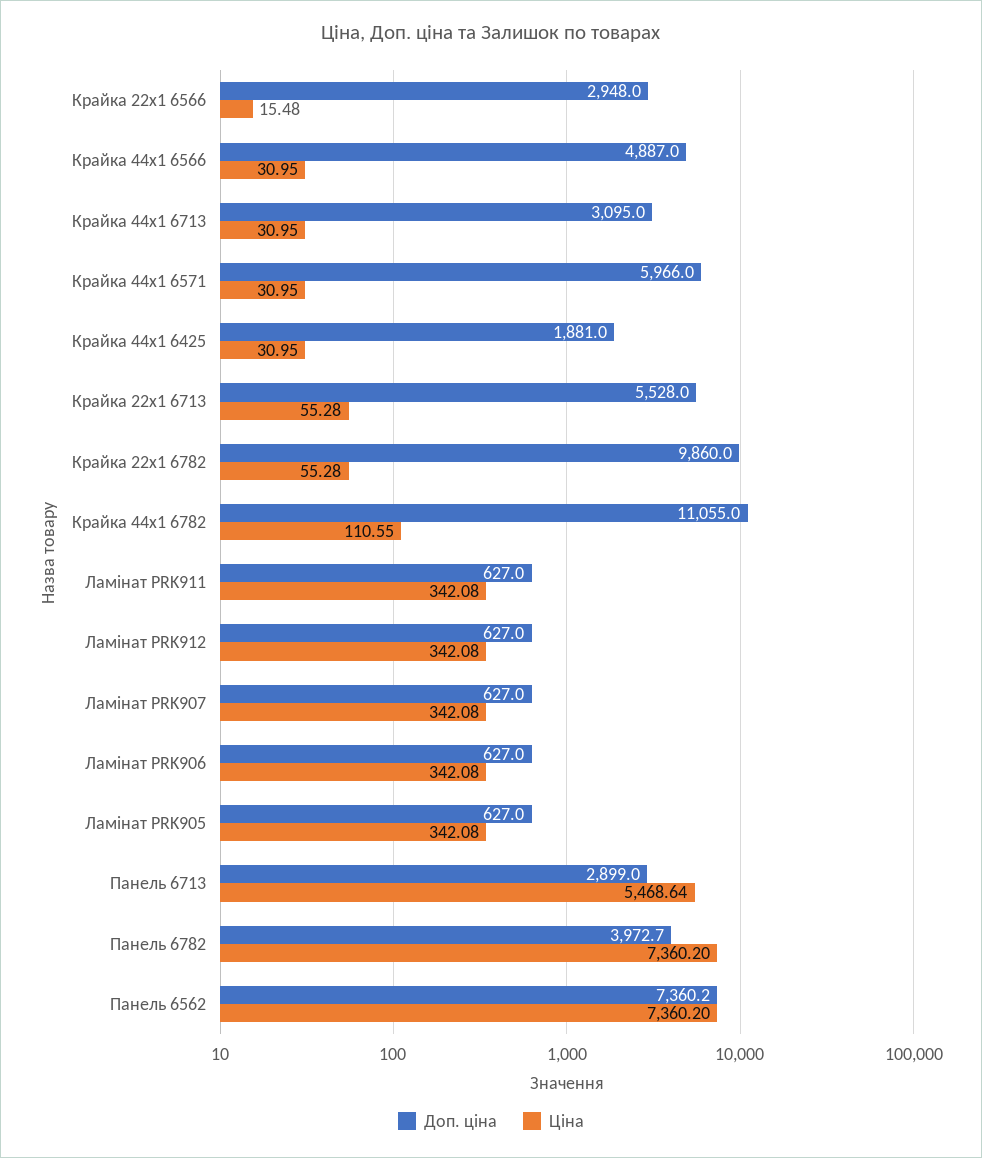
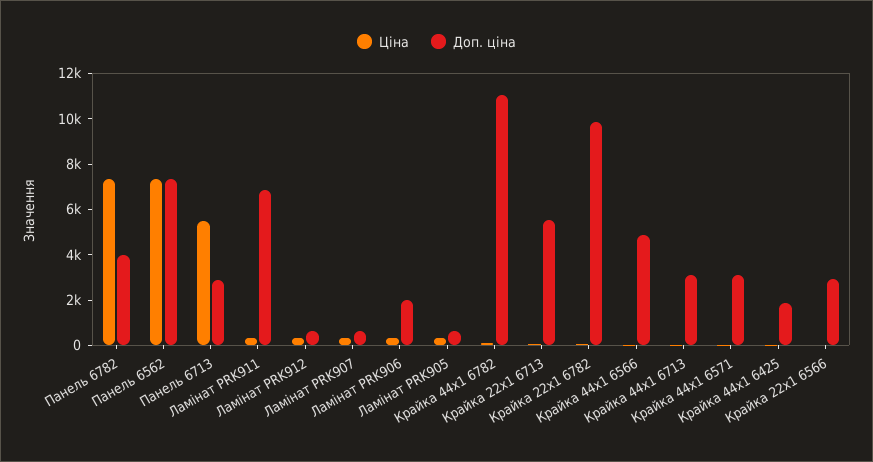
  {
    "Доп. ціна": {
      "Крайка 22x1 6566": 2948,
      "Крайка 44x1 6566": 4887,
      "Крайка 44x1 6713": 3095,
-     "Крайка 44x1 6571": 5966,
+     "Крайка 44x1 6571": 3000,
      "Крайка 44x1 6425": 1881,
      "Крайка 22x1 6713": 5528,
      "Крайка 22x1 6782": 9860,
      "Крайка 44x1 6782": 11055,
-     "Ламінат PRK911": 627,
+     "Ламінат PRK911": 7000,
      "Ламінат PRK912": 627,
      "Ламінат PRK907": 627,
-     "Ламінат PRK906": 627,
+     "Ламінат PRK906": 2000,
      "Ламінат PRK905": 627,
      "Панель 6713": 2899,
      "Панель 6782": 3972.7,
      "Панель 6562": 7360.2
    },
    "Ціна": {
      "Крайка 22x1 6566": 15.48,
      "Крайка 44x1 6566": 30.95,
      "Крайка 44x1 6713": 30.95,
      "Крайка 44x1 6571": 30.95,
      "Крайка 44x1 6425": 30.95,
      "Крайка 22x1 6713": 55.28,
      "Крайка 22x1 6782": 55.28,
      "Крайка 44x1 6782": 110.55,
      "Ламінат PRK911": 342.08,
      "Ламінат PRK912": 342.08,
      "Ламінат PRK907": 342.08,
      "Ламінат PRK906": 342.08,
      "Ламінат PRK905": 342.08,
      "Панель 6713": 5468.64,
      "Панель 6782": 7360.2,
      "Панель 6562": 7360.2
    }
  }

